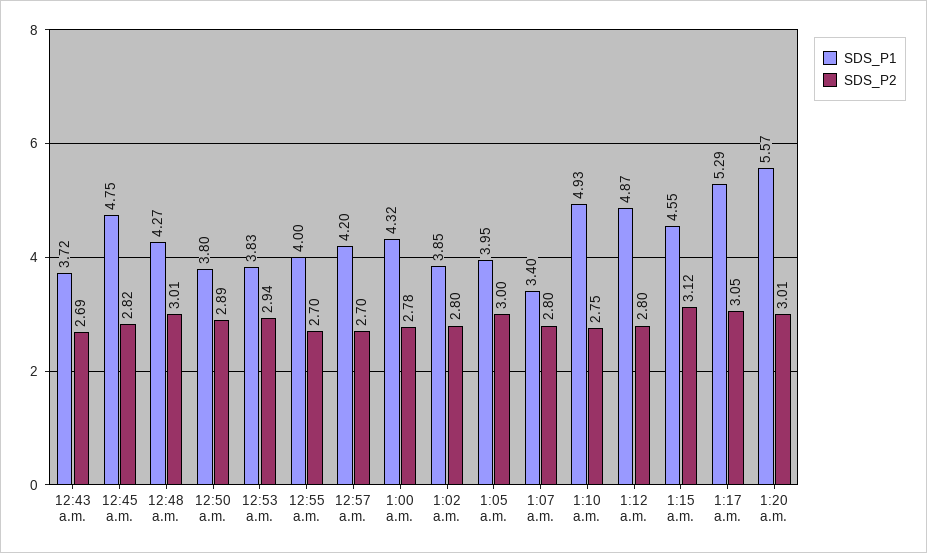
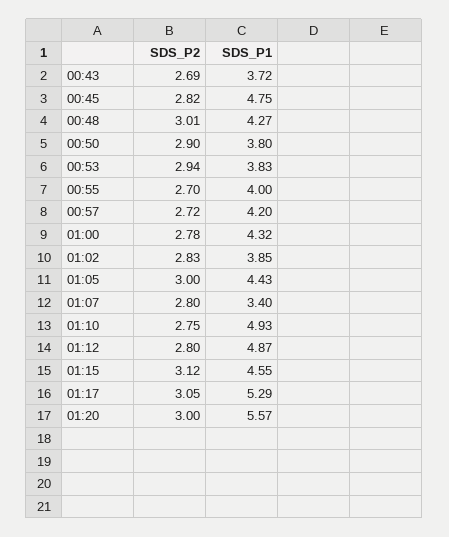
  {
    "SDS_P1": {
      "12:43 a.m.": 3.72,
      "12:45 a.m.": 4.75,
      "12:48 a.m.": 4.27,
      "12:50 a.m.": 3.8,
      "12:53 a.m.": 3.83,
      "12:55 a.m.": 4,
      "12:57 a.m.": 4.2,
      "1:00 a.m.": 4.32,
      "1:02 a.m.": 3.85,
-     "1:05 a.m.": 3.95,
+     "1:05 a.m.": 4.43,
      "1:07 a.m.": 3.4,
      "1:10 a.m.": 4.93,
      "1:12 a.m.": 4.87,
      "1:15 a.m.": 4.55,
      "1:17 a.m.": 5.29,
      "1:20 a.m.": 5.57
    },
    "SDS_P2": {
      "12:43 a.m.": 2.69,
      "12:45 a.m.": 2.82,
      "12:48 a.m.": 3.01,
-     "12:50 a.m.": 2.89,
+     "12:50 a.m.": 2.9,
      "12:53 a.m.": 2.94,
      "12:55 a.m.": 2.7,
-     "12:57 a.m.": 2.7,
+     "12:57 a.m.": 2.72,
      "1:00 a.m.": 2.78,
-     "1:02 a.m.": 2.8,
+     "1:02 a.m.": 2.83,
      "1:05 a.m.": 3,
      "1:07 a.m.": 2.8,
      "1:10 a.m.": 2.75,
      "1:12 a.m.": 2.8,
      "1:15 a.m.": 3.12,
      "1:17 a.m.": 3.05,
-     "1:20 a.m.": 3.01
+     "1:20 a.m.": 3
    }
  }

